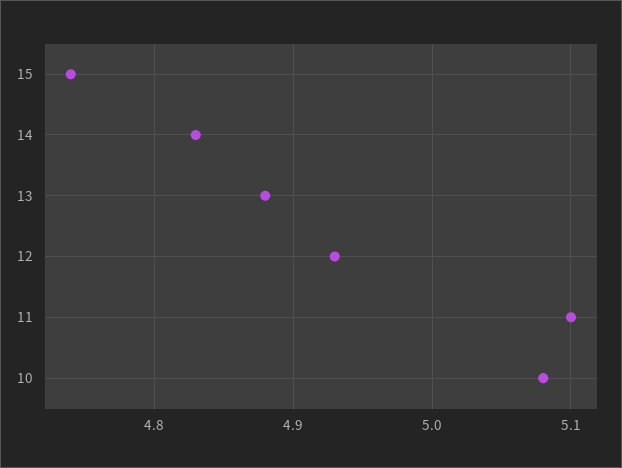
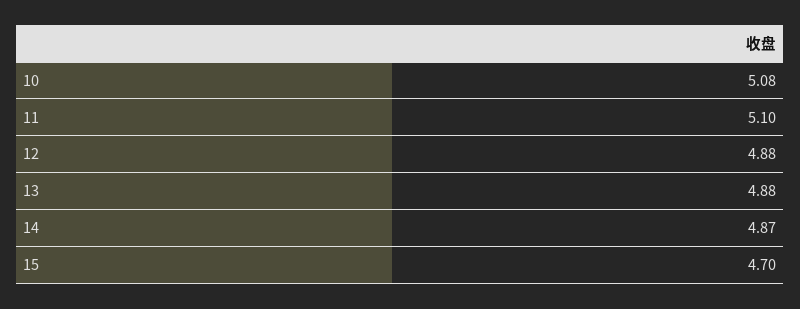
  {
-   "15": 4.74,
+   "15": 4.7,
-   "14": 4.83,
+   "14": 4.87,
    "13": 4.88,
-   "12": 4.93,
+   "12": 4.88,
    "11": 5.1,
    "10": 5.08
  }

